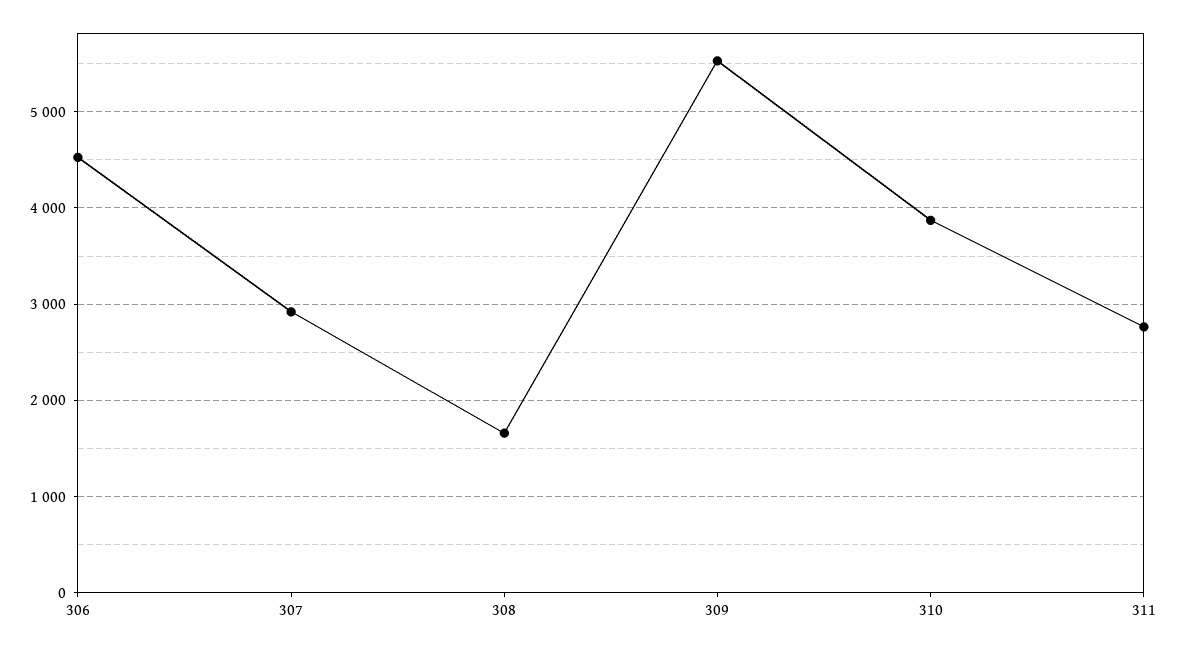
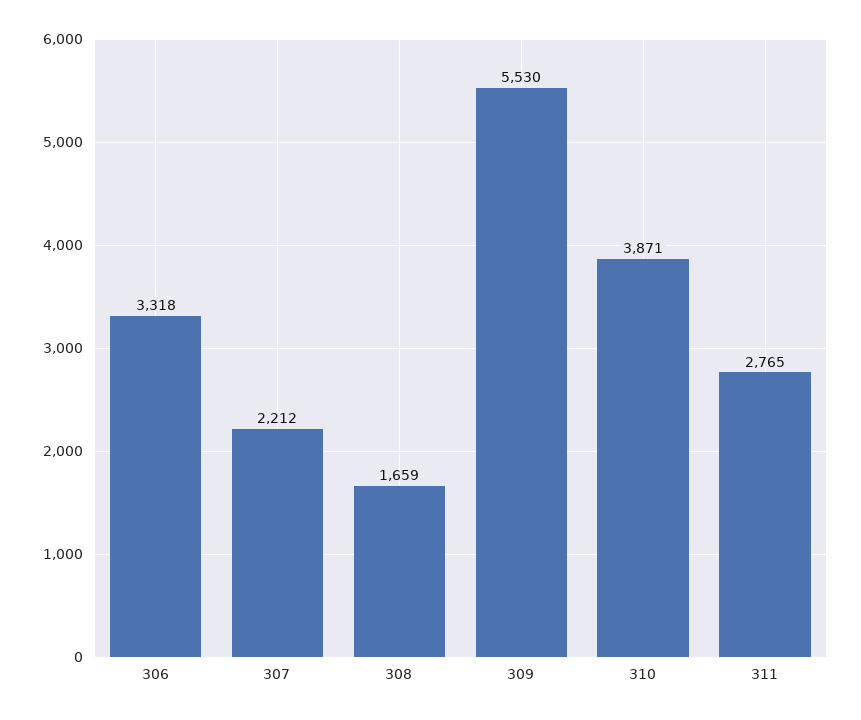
  {
-   "306": 4500,
+   "306": 3318,
-   "307": 2900,
+   "307": 2212,
    "308": 1659,
    "309": 5530,
    "310": 3871,
    "311": 2765
  }

